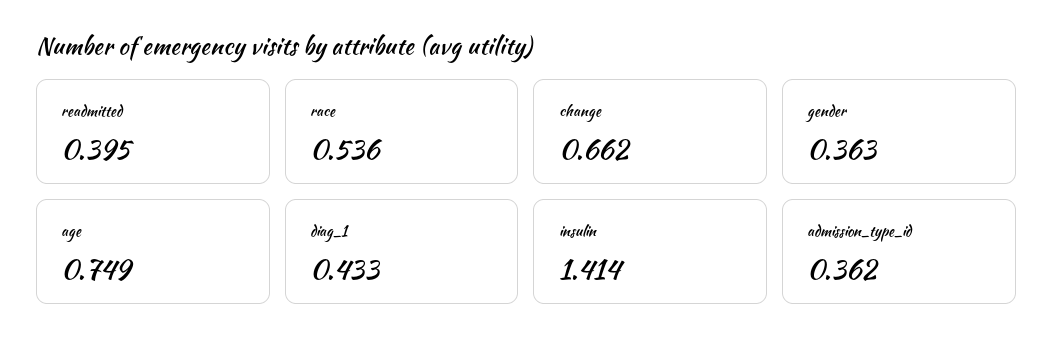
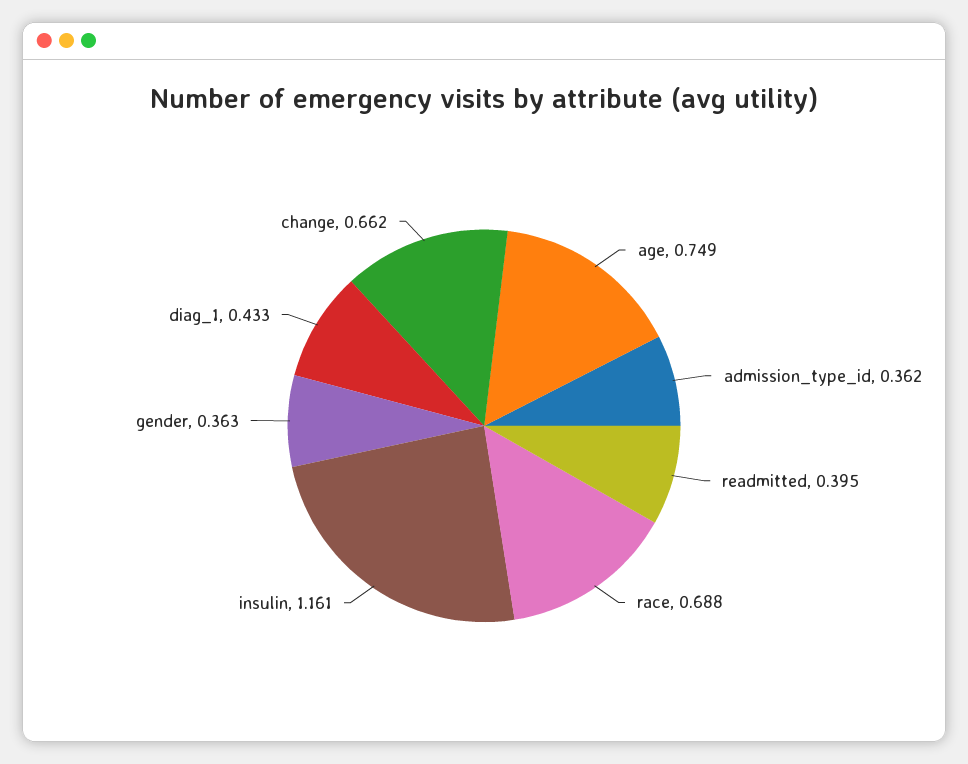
  {
    "readmitted": 0.395,
-   "race": 0.536,
+   "race": 0.688,
    "change": 0.662,
    "gender": 0.363,
    "age": 0.749,
    "diag_1": 0.433,
-   "insulin": 1.414,
+   "insulin": 1.161,
    "admission_type_id": 0.362
  }

